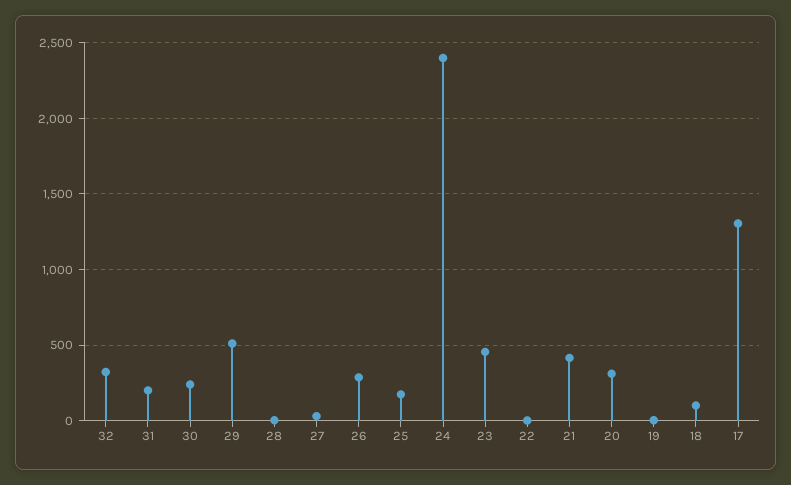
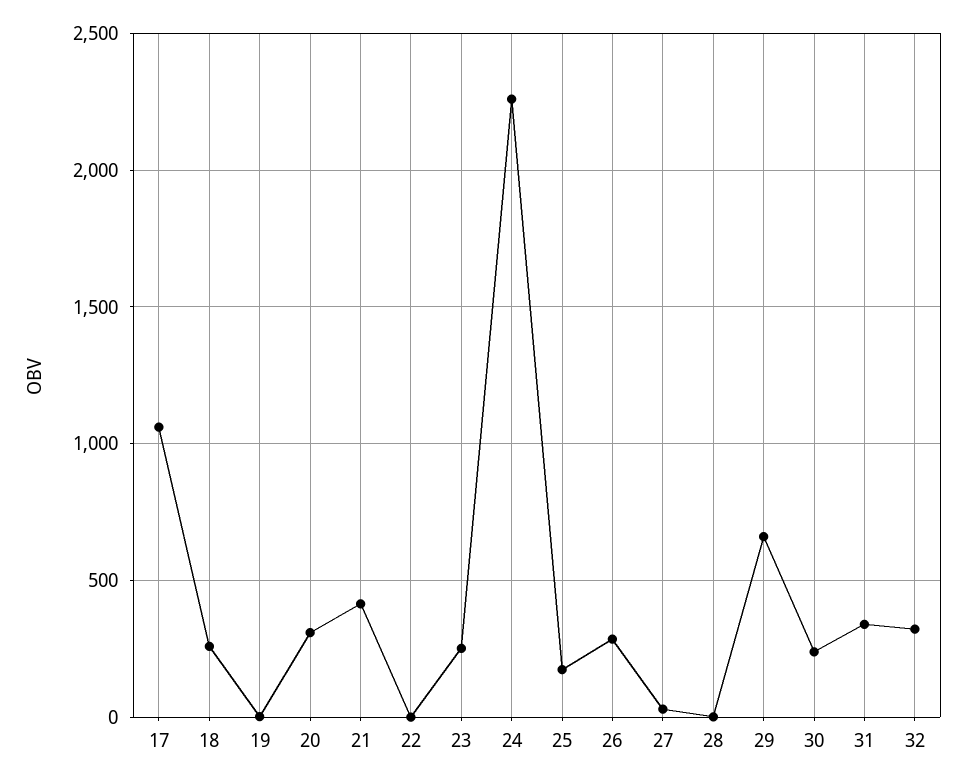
  {
    "32": 300,
-   "31": 200,
+   "31": 350,
    "30": 250,
-   "29": 500,
+   "29": 650,
    "28": 0,
    "27": 50,
    "26": 300,
    "25": 150,
-   "24": 2400,
+   "24": 2250,
-   "23": 450,
+   "23": 250,
    "22": 0,
    "21": 400,
    "20": 300,
    "19": 0,
-   "18": 100,
+   "18": 250,
-   "17": 1300
+   "17": 1050
  }

